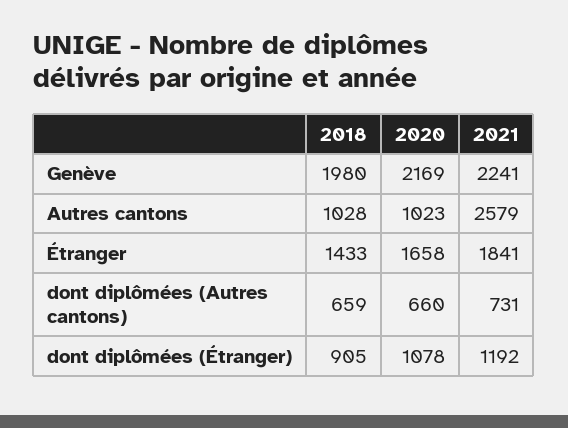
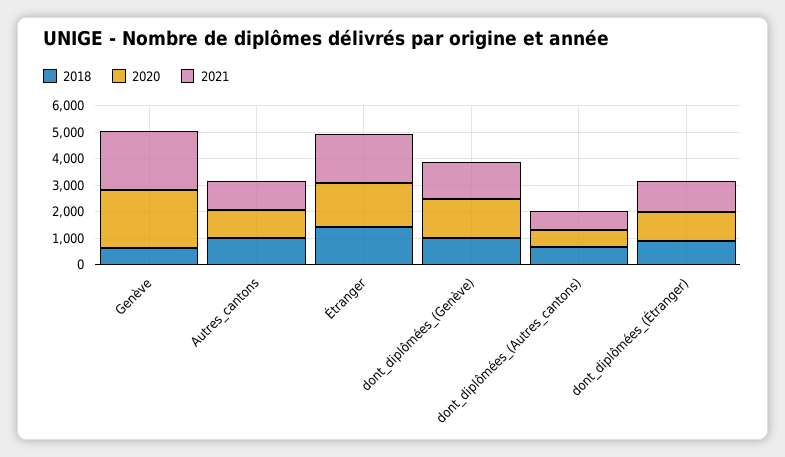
  {
    "2018": {
-     "Genève": 1980,
+     "Genève": 500,
      "Autres cantons": 1028,
      "Étranger": 1433,
      "dont diplômées (Autres cantons)": 659,
-     "dont diplômées (Étranger)": 905
+     "dont diplômées (Étranger)": 905,
+     "dont_diplômées_(Genève)": 1000
    },
    "2020": {
      "Genève": 2169,
      "Autres cantons": 1023,
      "Étranger": 1658,
      "dont diplômées (Autres cantons)": 660,
-     "dont diplômées (Étranger)": 1078
+     "dont diplômées (Étranger)": 1078,
+     "dont_diplômées_(Genève)": 1500
    },
    "2021": {
      "Genève": 2241,
-     "Autres cantons": 2579,
+     "Autres cantons": 1000,
      "Étranger": 1841,
      "dont diplômées (Autres cantons)": 731,
-     "dont diplômées (Étranger)": 1192
+     "dont diplômées (Étranger)": 1192,
+     "dont_diplômées_(Genève)": 1500
    }
  }

